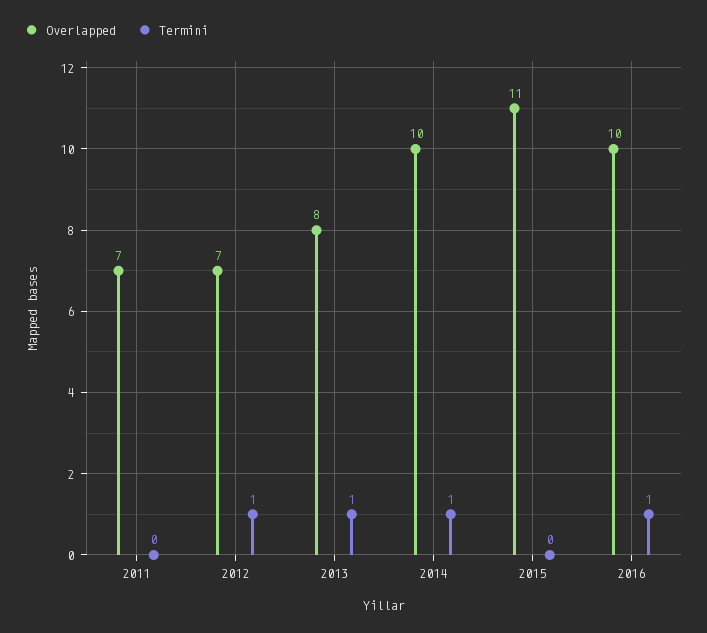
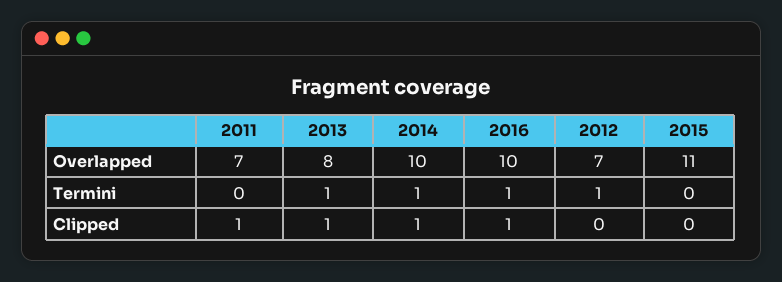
  {
    "Overlapped": {
      "2011": 7,
      "2012": 7,
      "2013": 8,
      "2014": 10,
      "2015": 11,
      "2016": 10
    },
    "Termini": {
      "2011": 0,
      "2012": 1,
      "2013": 1,
      "2014": 1,
      "2015": 0,
      "2016": 1
-   }
+   },
+   "Clipped": {
+     "2011": 1,
+     "2013": 1,
+     "2014": 1,
+     "2016": 1,
+     "2012": 0,
+     "2015": 0
+   }
  }

